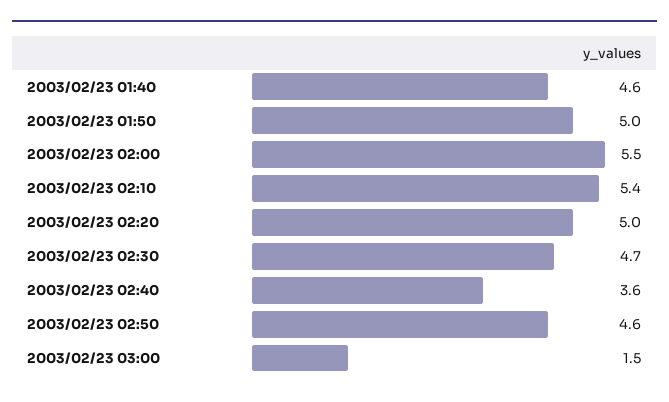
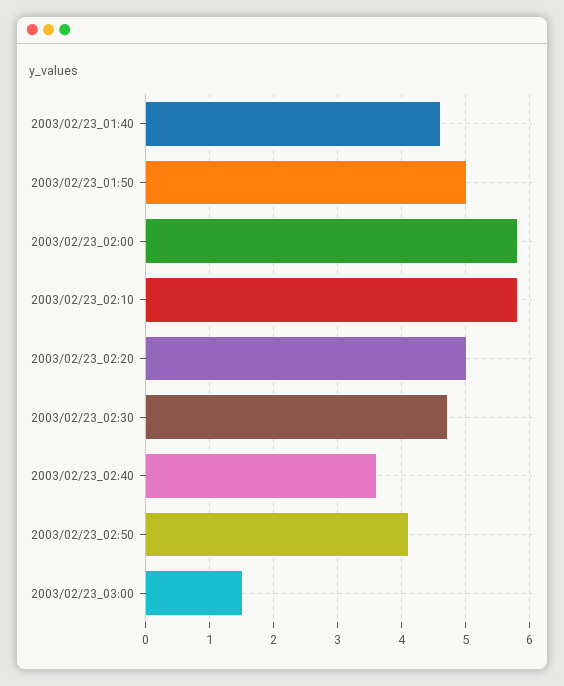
  {
    "2003/02/23 01:40": 4.6,
    "2003/02/23 01:50": 5,
-   "2003/02/23 02:00": 5.5,
+   "2003/02/23 02:00": 5.8,
-   "2003/02/23 02:10": 5.4,
+   "2003/02/23 02:10": 5.8,
    "2003/02/23 02:20": 5,
    "2003/02/23 02:30": 4.7,
    "2003/02/23 02:40": 3.6,
-   "2003/02/23 02:50": 4.6,
+   "2003/02/23 02:50": 4.1,
    "2003/02/23 03:00": 1.5
  }

